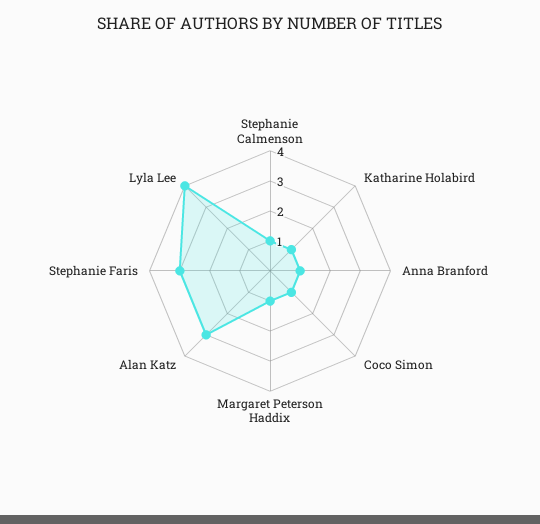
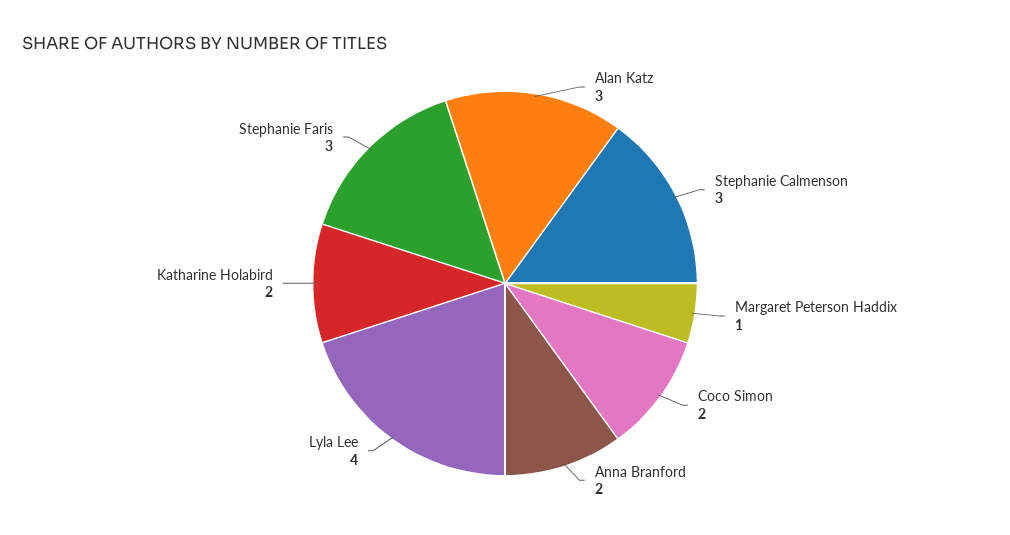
  {
-   "Stephanie Calmenson": 1,
+   "Stephanie Calmenson": 3,
-   "Katharine Holabird": 1,
+   "Katharine Holabird": 2,
-   "Anna Branford": 1,
+   "Anna Branford": 2,
-   "Coco Simon": 1,
+   "Coco Simon": 2,
    "Margaret Peterson Haddix": 1,
    "Alan Katz": 3,
    "Stephanie Faris": 3,
    "Lyla Lee": 4
  }

